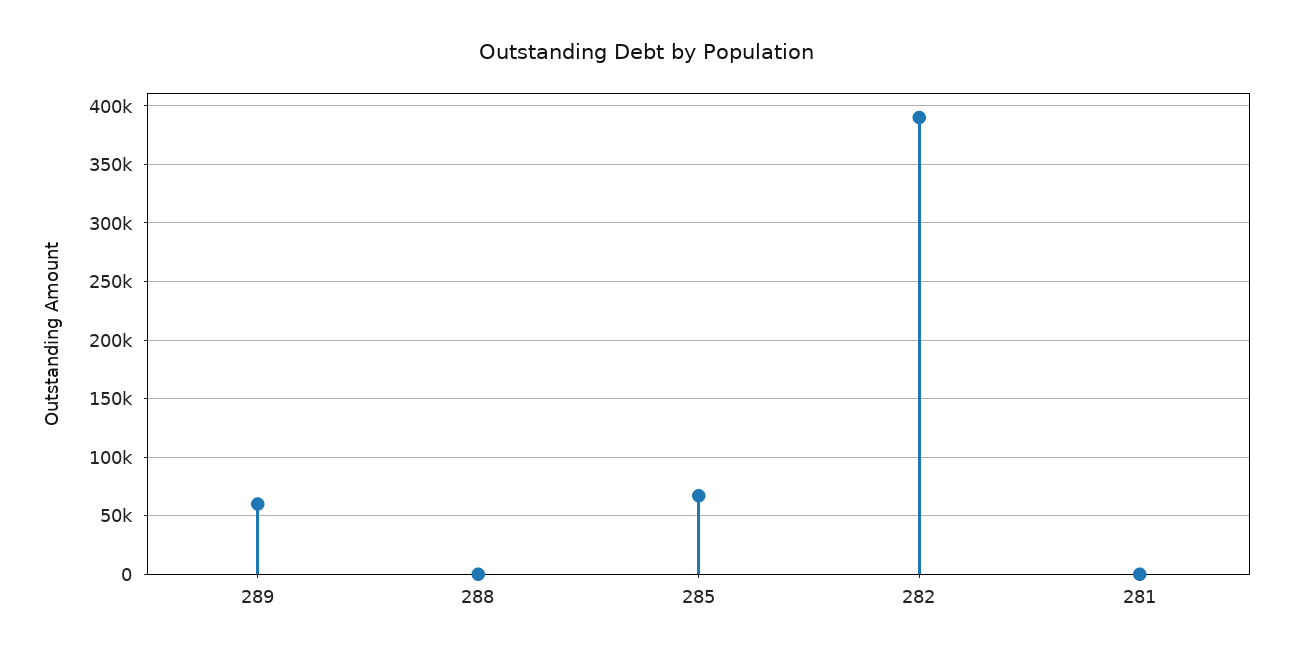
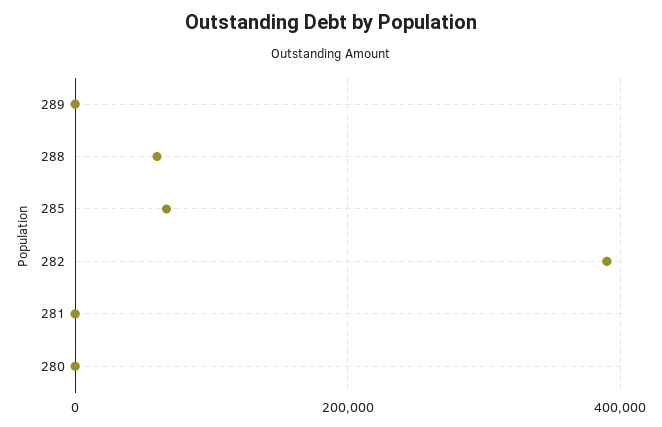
  {
-   "289": 60000,
+   "289": 0,
-   "288": 0,
+   "288": 60000,
    "285": 70000,
    "282": 390000,
-   "281": 0
+   "281": 0,
+   "280": 0
  }

